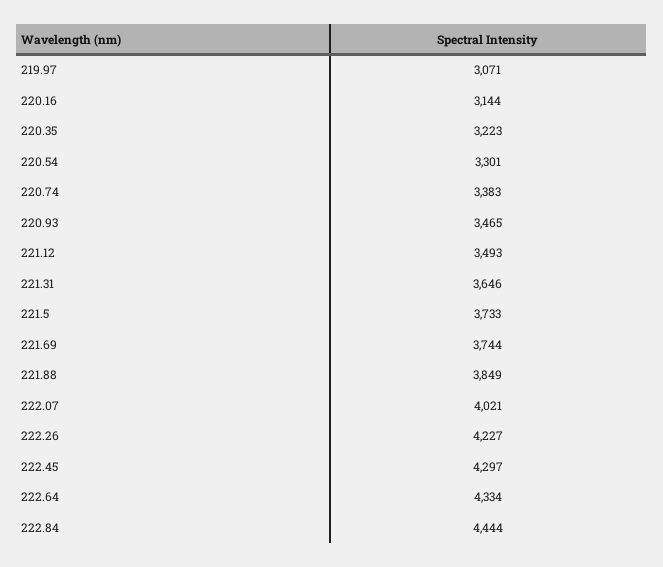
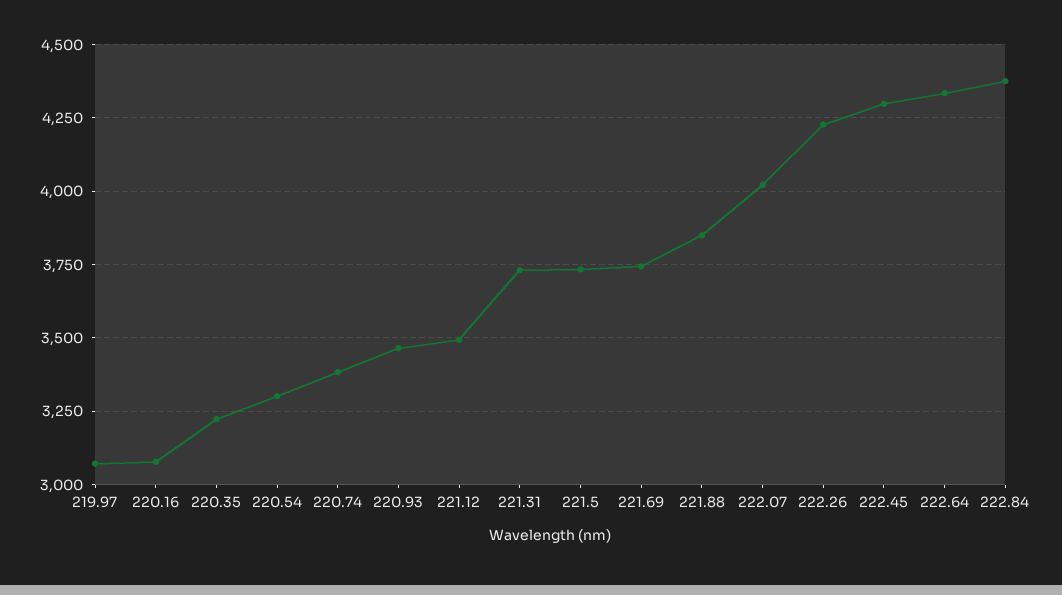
  {
    "219.97": 3071,
-   "220.16": 3144,
+   "220.16": 3075,
    "220.35": 3223,
    "220.54": 3301,
    "220.74": 3383,
    "220.93": 3465,
    "221.12": 3493,
-   "221.31": 3646,
+   "221.31": 3725,
    "221.5": 3733,
    "221.69": 3744,
    "221.88": 3849,
    "222.07": 4021,
    "222.26": 4227,
    "222.45": 4297,
    "222.64": 4334,
-   "222.84": 4444
+   "222.84": 4375
  }

